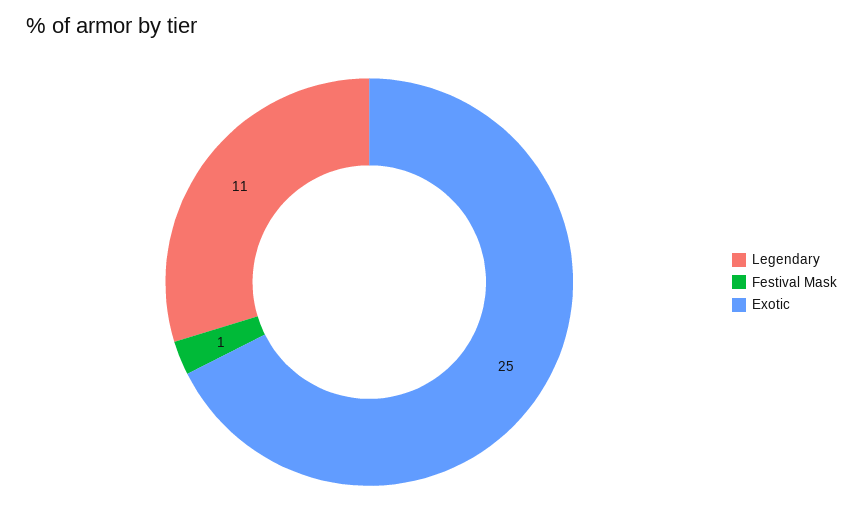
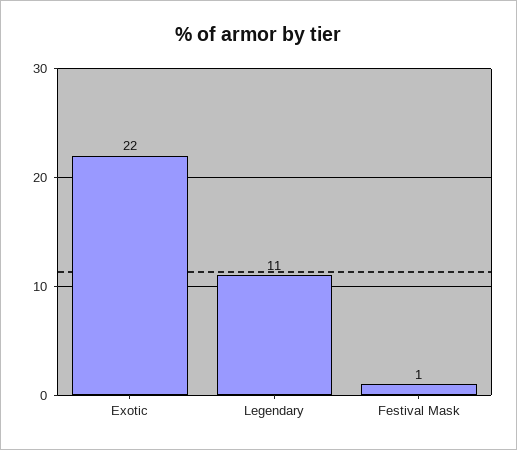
  {
    "Legendary": 11,
    "Festival Mask": 1,
-   "Exotic": 25
+   "Exotic": 22
  }

